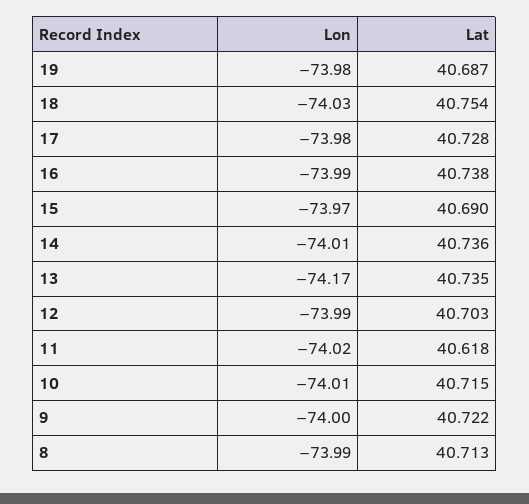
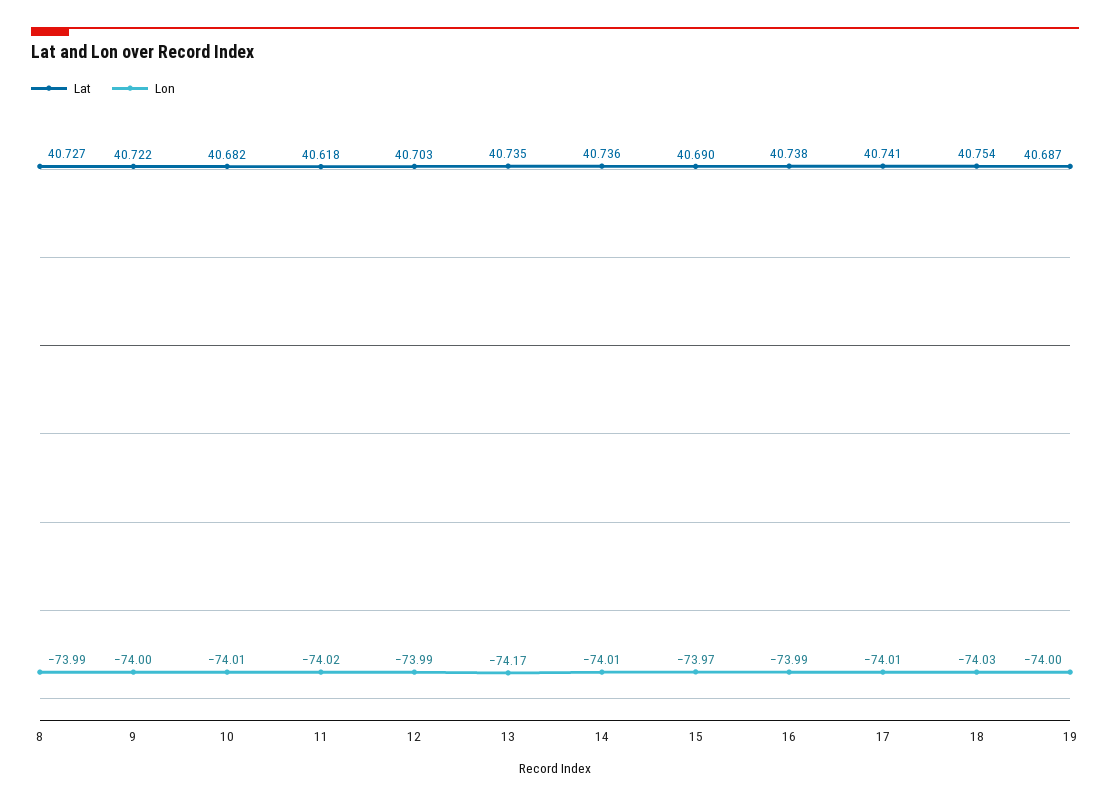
  {
    "Lon": {
-     "19": -73.98,
+     "19": -74,
      "18": -74.03,
-     "17": -73.98,
+     "17": -74.01,
      "16": -73.99,
      "15": -73.97,
      "14": -74.01,
      "13": -74.17,
      "12": -73.99,
      "11": -74.02,
      "10": -74.01,
      "9": -74,
      "8": -73.99
    },
    "Lat": {
      "19": 40.687,
      "18": 40.754,
-     "17": 40.728,
+     "17": 40.741,
      "16": 40.738,
      "15": 40.69,
      "14": 40.736,
      "13": 40.735,
      "12": 40.703,
      "11": 40.618,
-     "10": 40.715,
+     "10": 40.682,
      "9": 40.722,
-     "8": 40.713
+     "8": 40.727
    }
  }

